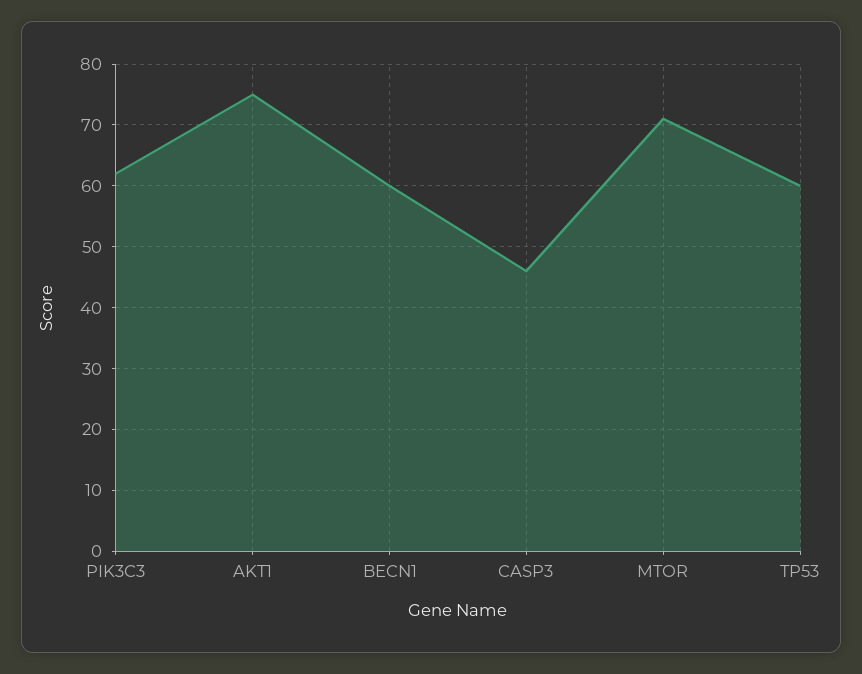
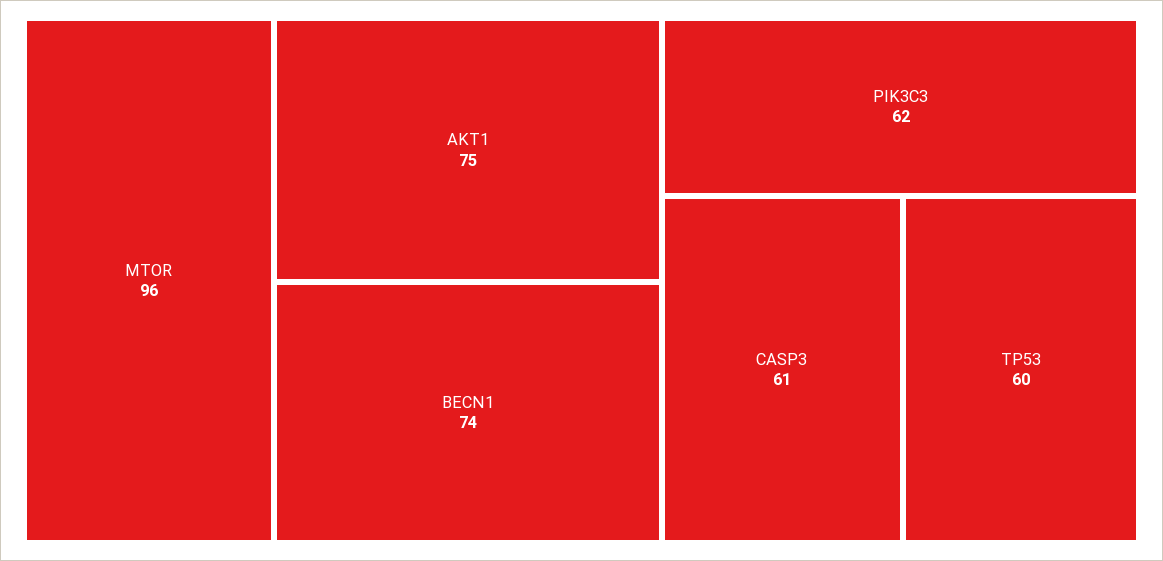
  {
    "PIK3C3": 62,
    "AKT1": 75,
-   "BECN1": 60,
+   "BECN1": 74,
-   "CASP3": 46,
+   "CASP3": 61,
-   "MTOR": 71,
+   "MTOR": 96,
    "TP53": 60
  }

